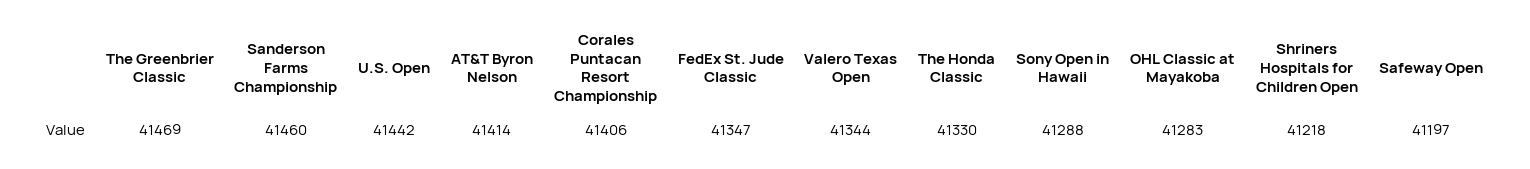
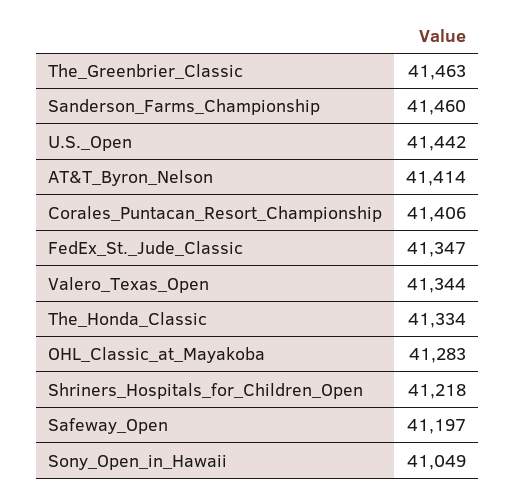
  {
-   "The Greenbrier Classic": 41469,
+   "The Greenbrier Classic": 41463,
    "Sanderson Farms Championship": 41460,
    "U.S. Open": 41442,
    "AT&T Byron Nelson": 41414,
    "Corales Puntacan Resort Championship": 41406,
    "FedEx St. Jude Classic": 41347,
    "Valero Texas Open": 41344,
-   "The Honda Classic": 41330,
+   "The Honda Classic": 41334,
-   "Sony Open in Hawaii": 41288,
+   "Sony Open in Hawaii": 41049,
    "OHL Classic at Mayakoba": 41283,
    "Shriners Hospitals for Children Open": 41218,
    "Safeway Open": 41197
  }

